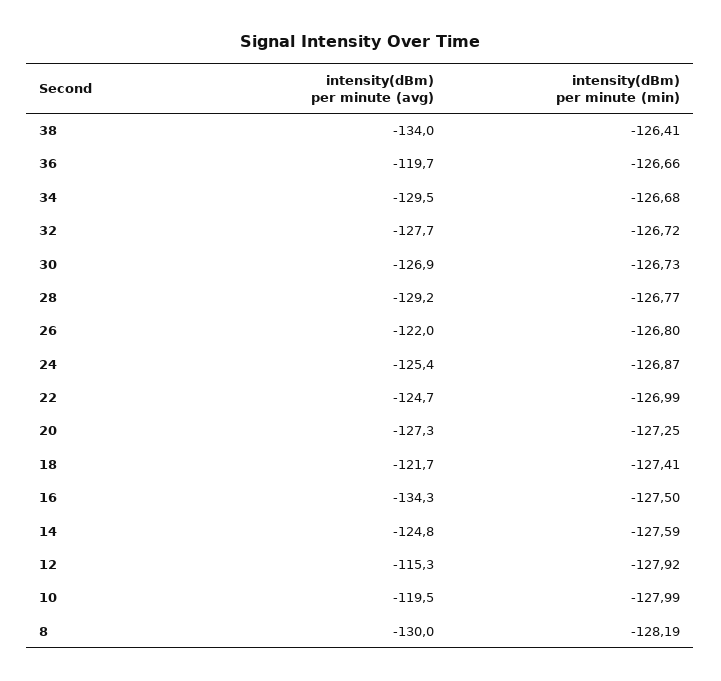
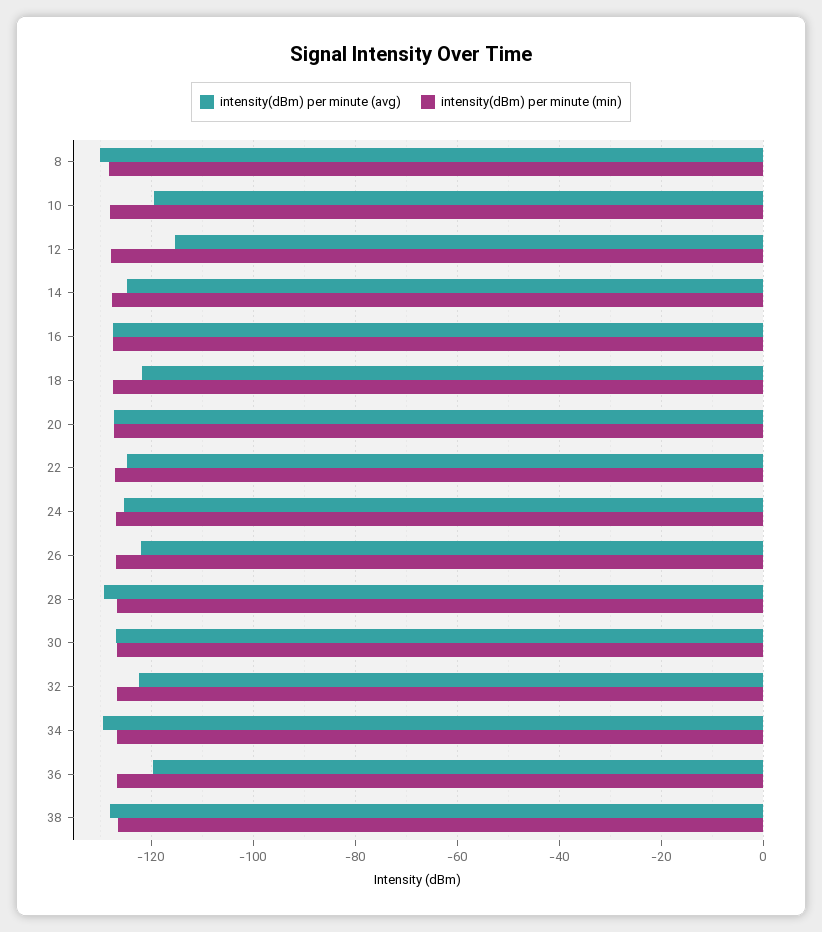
  {
    "intensity(dBm) per minute (avg)": {
-     "38": -134,
+     "38": -128,
      "36": -119.7,
      "34": -129.5,
-     "32": -127.7,
+     "32": -122,
      "30": -126.9,
      "28": -129.2,
      "26": -122,
      "24": -125.4,
      "22": -124.7,
      "20": -127.3,
      "18": -121.7,
-     "16": -134.3,
+     "16": -128,
      "14": -124.8,
      "12": -115.3,
      "10": -119.5,
      "8": -130
    },
    "intensity(dBm) per minute (min)": {
      "38": -126.41,
      "36": -126.66,
      "34": -126.68,
      "32": -126.72,
      "30": -126.73,
      "28": -126.77,
      "26": -126.8,
      "24": -126.87,
      "22": -126.99,
      "20": -127.25,
      "18": -127.41,
      "16": -127.5,
      "14": -127.59,
      "12": -127.92,
      "10": -127.99,
      "8": -128.19
    }
  }

